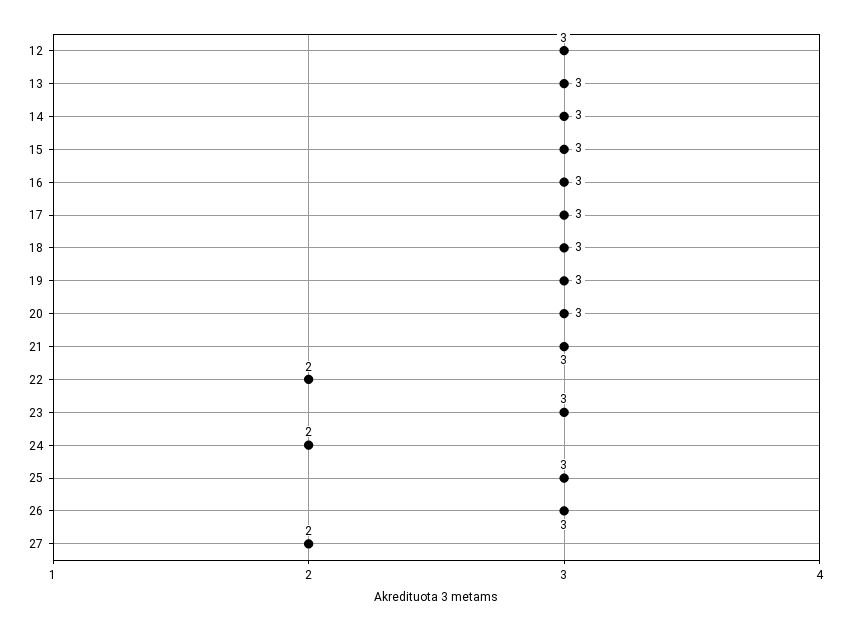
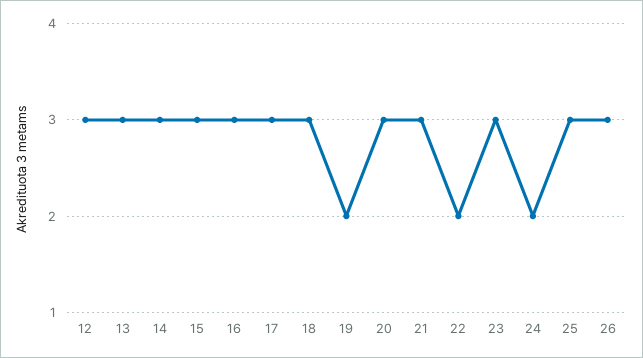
  {
    "12": 3,
    "13": 3,
    "14": 3,
    "15": 3,
    "16": 3,
    "17": 3,
    "18": 3,
-   "19": 3,
+   "19": 2,
    "20": 3,
    "21": 3,
    "22": 2,
    "23": 3,
    "24": 2,
    "25": 3,
-   "26": 3,
+   "26": 3
-   "27": 2
  }

